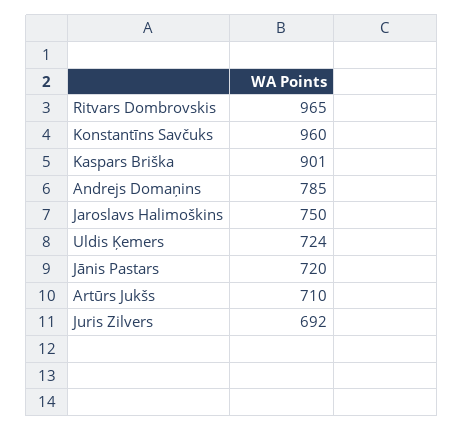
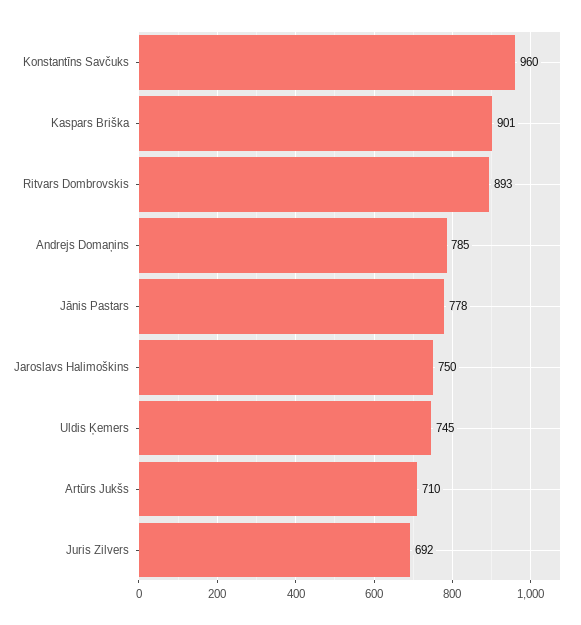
  {
-   "Ritvars Dombrovskis": 965,
+   "Ritvars Dombrovskis": 893,
    "Konstantīns Savčuks": 960,
    "Kaspars Briška": 901,
    "Andrejs Domaņins": 785,
    "Jaroslavs Halimoškins": 750,
-   "Uldis Ķemers": 724,
+   "Uldis Ķemers": 745,
-   "Jānis Pastars": 720,
+   "Jānis Pastars": 778,
    "Artūrs Jukšs": 710,
    "Juris Zilvers": 692
  }

